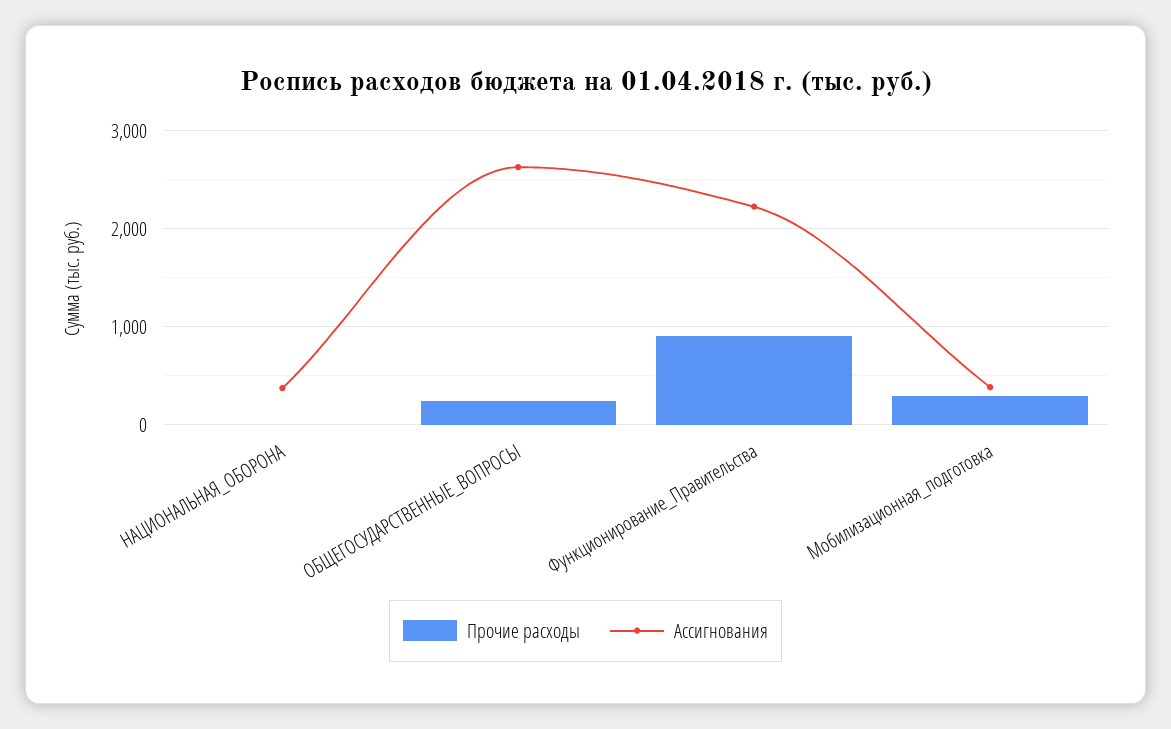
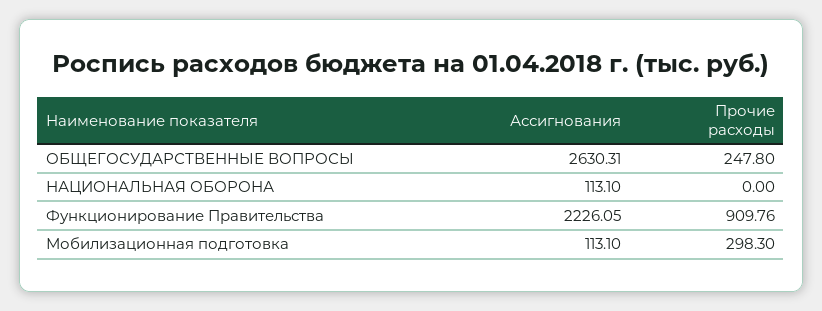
  {
    "Прочие расходы": {
      "НАЦИОНАЛЬНАЯ_ОБОРОНА": 0,
      "ОБЩЕГОСУДАРСТВЕННЫЕ_ВОПРОСЫ": 247.8,
      "Функционирование_Правительства": 909.76,
      "Мобилизационная_подготовка": 298.3
    },
    "Ассигнования": {
-     "НАЦИОНАЛЬНАЯ_ОБОРОНА": 400,
+     "НАЦИОНАЛЬНАЯ_ОБОРОНА": 113.1,
      "ОБЩЕГОСУДАРСТВЕННЫЕ_ВОПРОСЫ": 2630.31,
      "Функционирование_Правительства": 2226.05,
-     "Мобилизационная_подготовка": 400
+     "Мобилизационная_подготовка": 113.1
    }
  }

